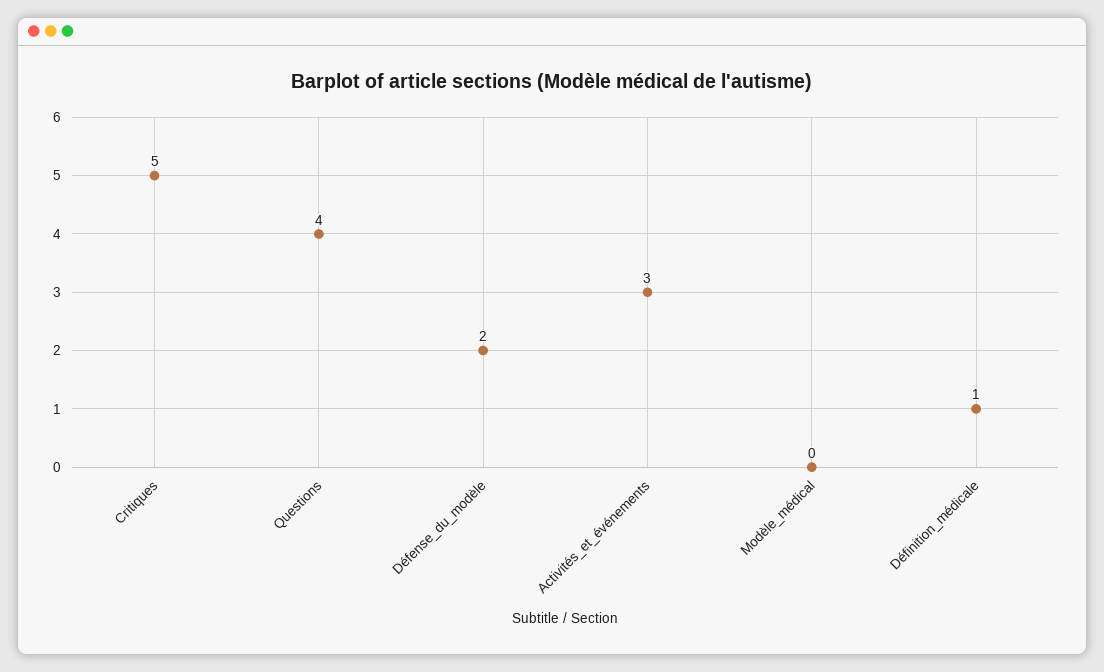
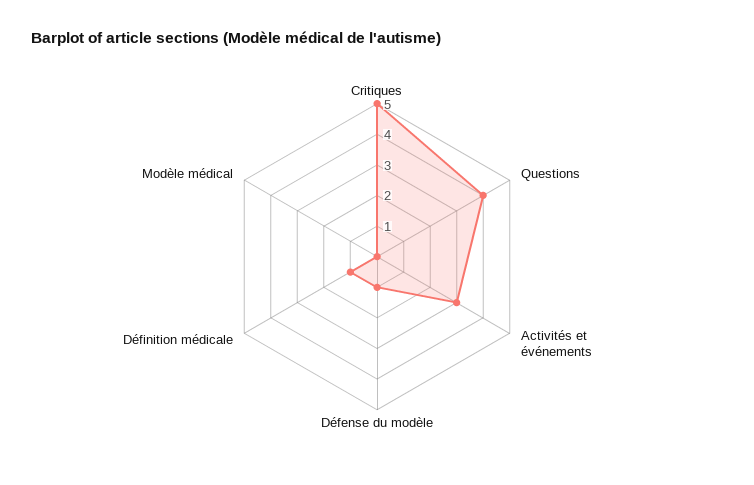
  {
    "Critiques": 5,
    "Questions": 4,
-   "Défense_du_modèle": 2,
+   "Défense_du_modèle": 1,
    "Activités_et_événements": 3,
    "Modèle_médical": 0,
    "Définition_médicale": 1
  }

